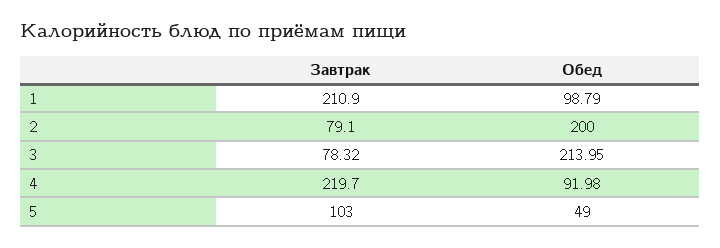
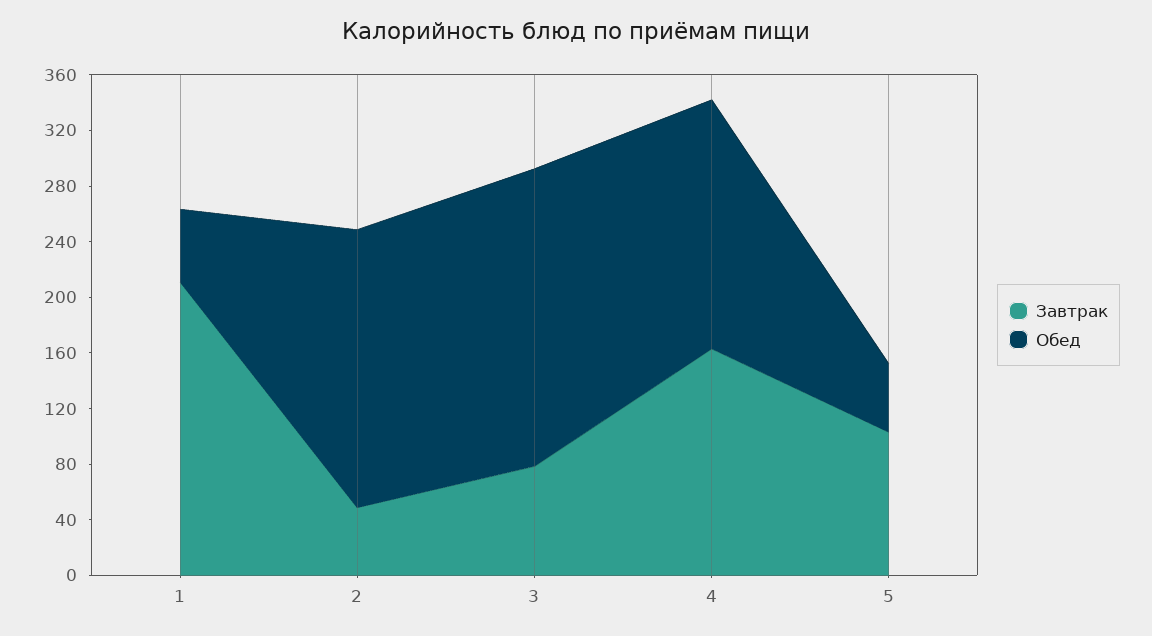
  {
    "Завтрак": {
      "1": 210.9,
-     "2": 79.1,
+     "2": 50,
      "3": 78.32,
-     "4": 219.7,
+     "4": 160,
      "5": 103
    },
    "Обед": {
-     "1": 98.79,
+     "1": 50,
      "2": 200,
      "3": 213.95,
-     "4": 91.98,
+     "4": 180,
      "5": 49
    }
  }

